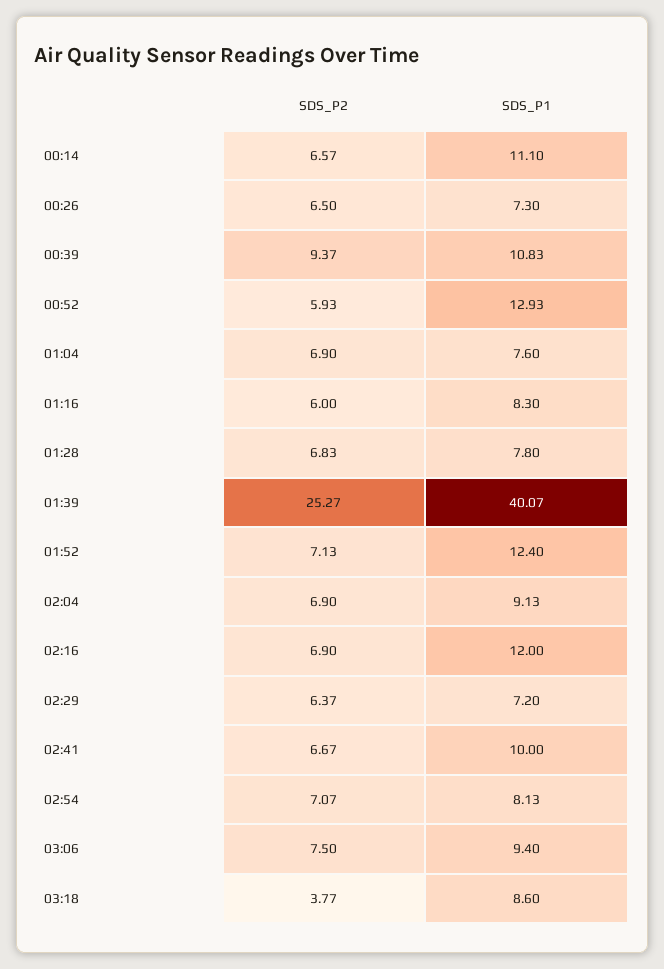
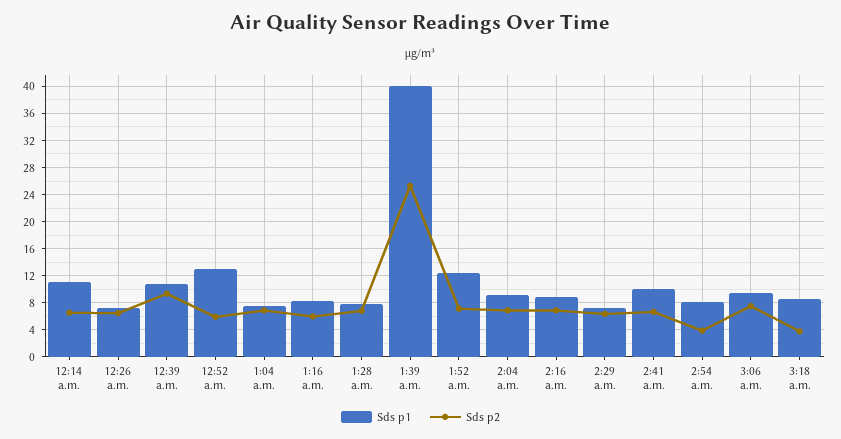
  {
    "SDS_P2": {
      "00:14": 6.57,
      "00:26": 6.5,
      "00:39": 9.37,
      "00:52": 5.93,
      "01:04": 6.9,
      "01:16": 6,
      "01:28": 6.83,
      "01:39": 25.27,
      "01:52": 7.13,
      "02:04": 6.9,
      "02:16": 6.9,
      "02:29": 6.37,
      "02:41": 6.67,
-     "02:54": 7.07,
+     "02:54": 4,
      "03:06": 7.5,
      "03:18": 3.77
    },
    "SDS_P1": {
      "00:14": 11.1,
      "00:26": 7.3,
      "00:39": 10.83,
      "00:52": 12.93,
      "01:04": 7.6,
      "01:16": 8.3,
      "01:28": 7.8,
      "01:39": 40.07,
      "01:52": 12.4,
      "02:04": 9.13,
-     "02:16": 12,
+     "02:16": 9,
      "02:29": 7.2,
      "02:41": 10,
      "02:54": 8.13,
      "03:06": 9.4,
      "03:18": 8.6
    }
  }

